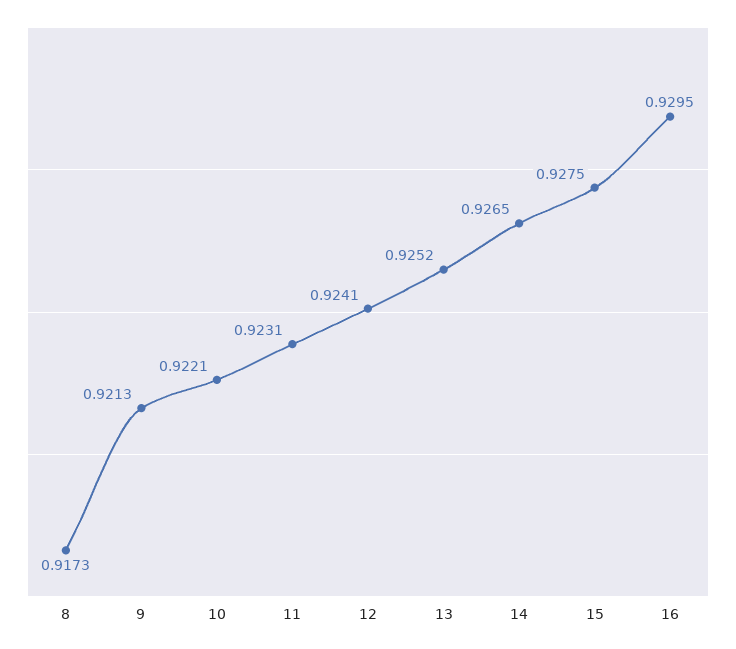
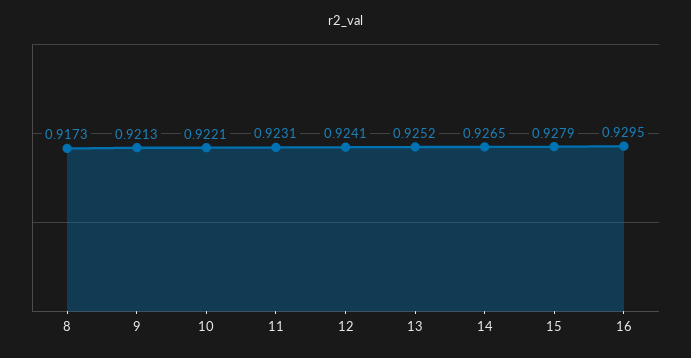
  {
    "8": 0.9173,
    "9": 0.9213,
    "10": 0.9221,
    "11": 0.9231,
    "12": 0.9241,
    "13": 0.9252,
    "14": 0.9265,
-   "15": 0.9275,
+   "15": 0.9279,
    "16": 0.9295
  }

